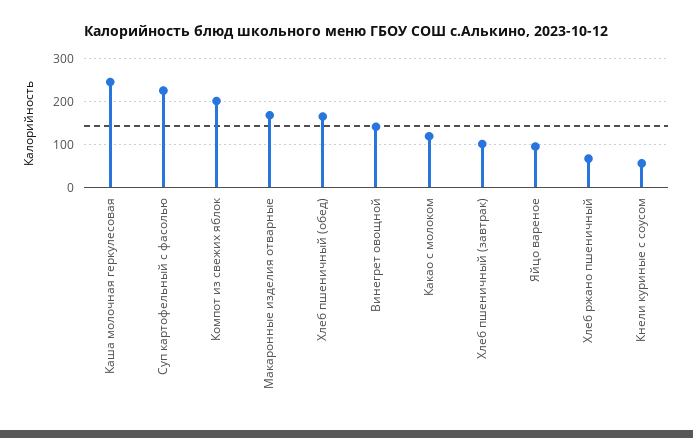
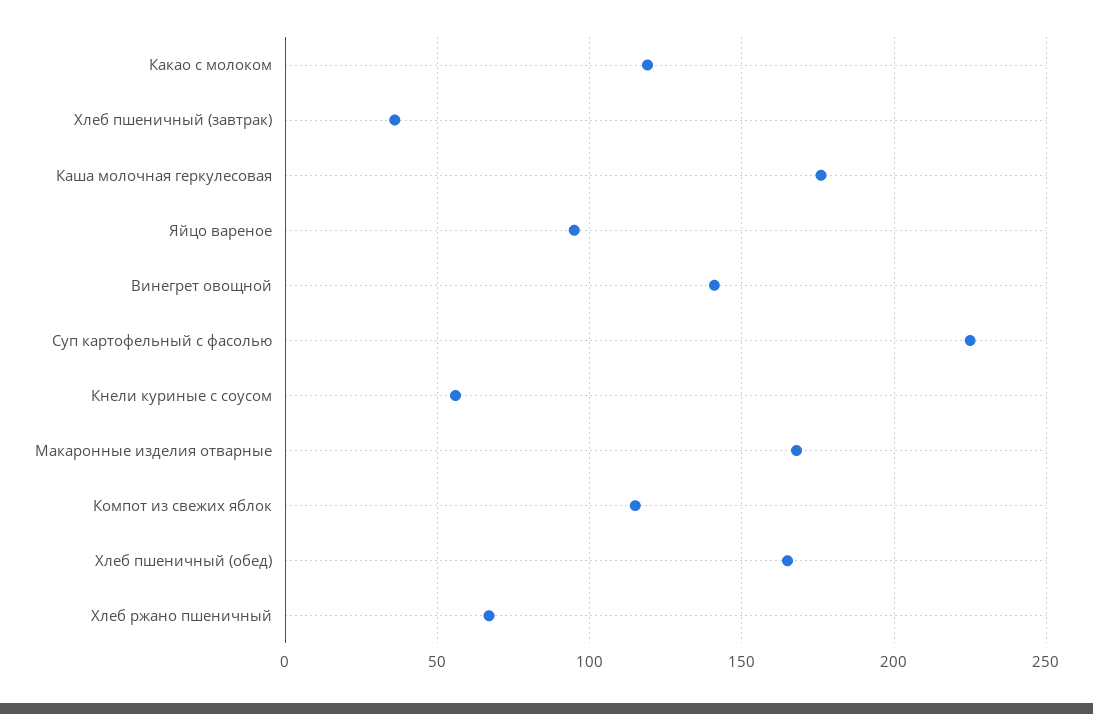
  {
-   "Каша молочная геркулесовая": 240,
+   "Каша молочная геркулесовая": 175,
    "Суп картофельный с фасолью": 225,
-   "Компот из свежих яблок": 200,
+   "Компот из свежих яблок": 115,
    "Макаронные изделия отварные": 170,
    "Хлеб пшеничный (обед)": 165,
    "Винегрет овощной": 140,
    "Какао с молоком": 120,
-   "Хлеб пшеничный (завтрак)": 100,
+   "Хлеб пшеничный (завтрак)": 35,
    "Яйцо вареное": 95,
    "Хлеб ржано пшеничный": 65,
    "Кнели куриные с соусом": 55
  }

